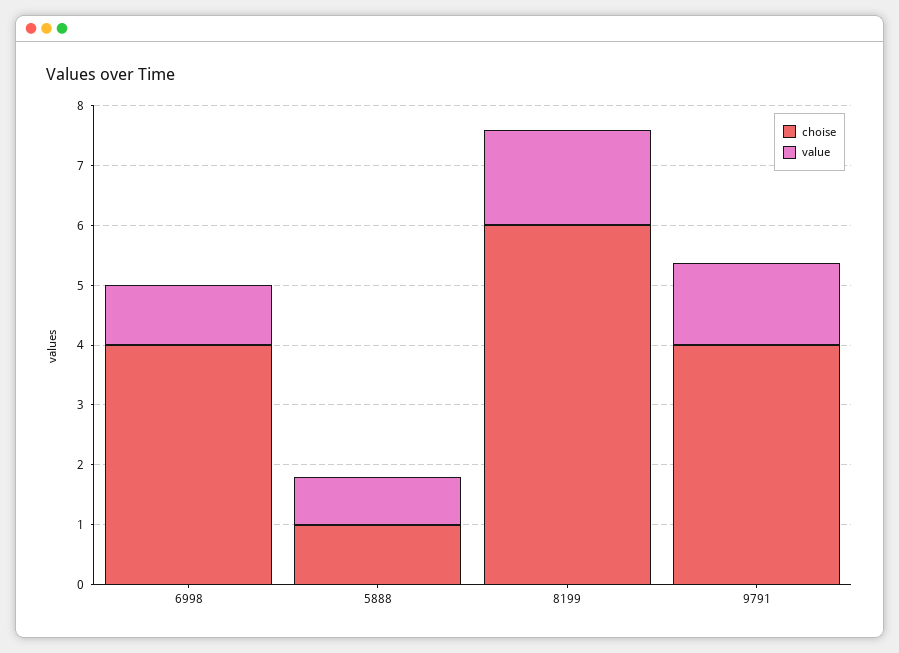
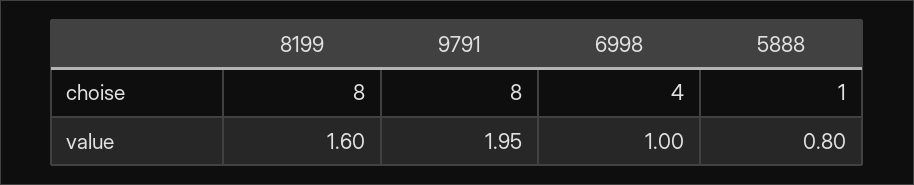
  {
    "choise": {
      "6998": 4,
      "5888": 1,
-     "8199": 6,
+     "8199": 8,
-     "9791": 4
+     "9791": 8
    },
    "value": {
      "6998": 1,
      "5888": 0.8,
      "8199": 1.6,
-     "9791": 1.4
+     "9791": 1.95
    }
  }

